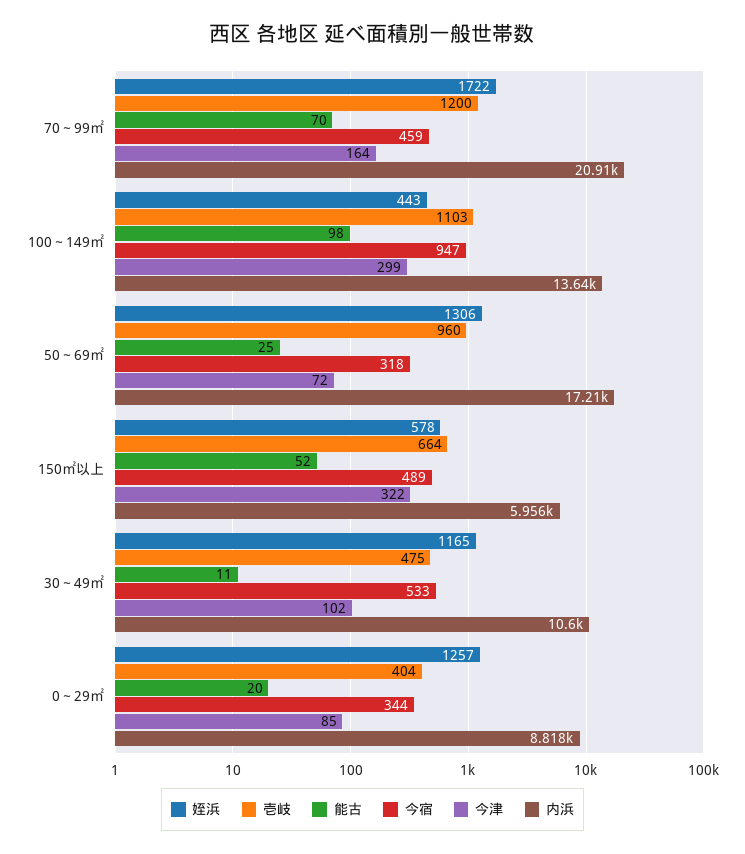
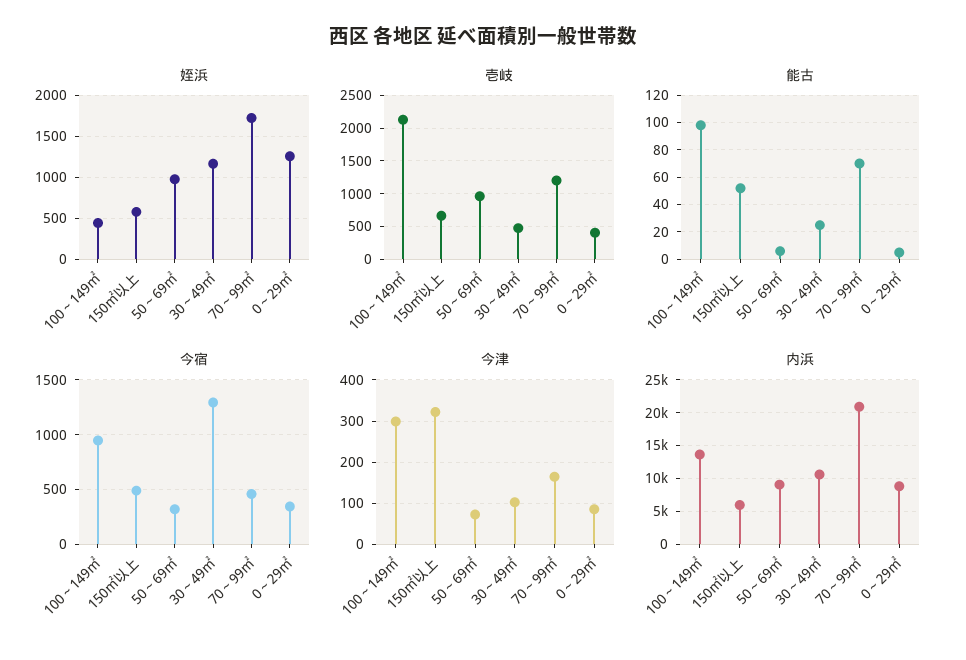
  {
    "姪浜": {
      "70～99㎡": 1722,
      "100～149㎡": 443,
-     "50～69㎡": 1306,
+     "50～69㎡": 1000,
      "150㎡以上": 578,
      "30～49㎡": 1165,
      "0～29㎡": 1257
    },
    "壱岐": {
      "70～99㎡": 1200,
-     "100～149㎡": 1103,
+     "100～149㎡": 2100,
      "50～69㎡": 960,
      "150㎡以上": 664,
      "30～49㎡": 475,
      "0～29㎡": 404
    },
    "能古": {
      "70～99㎡": 70,
      "100～149㎡": 98,
-     "50～69㎡": 25,
+     "50～69㎡": 5,
      "150㎡以上": 52,
-     "30～49㎡": 11,
+     "30～49㎡": 25,
-     "0～29㎡": 20
+     "0～29㎡": 5
    },
    "今宿": {
      "70～99㎡": 459,
      "100～149㎡": 947,
      "50～69㎡": 318,
      "150㎡以上": 489,
-     "30～49㎡": 533,
+     "30～49㎡": 1300,
      "0～29㎡": 344
    },
    "今津": {
      "70～99㎡": 164,
      "100～149㎡": 299,
      "50～69㎡": 72,
      "150㎡以上": 322,
      "30～49㎡": 102,
      "0～29㎡": 85
    },
    "内浜": {
      "70～99㎡": 20910,
      "100～149㎡": 13640,
-     "50～69㎡": 17210,
+     "50～69㎡": 9000,
      "150㎡以上": 5956,
      "30～49㎡": 10600,
      "0～29㎡": 8818
    }
  }

